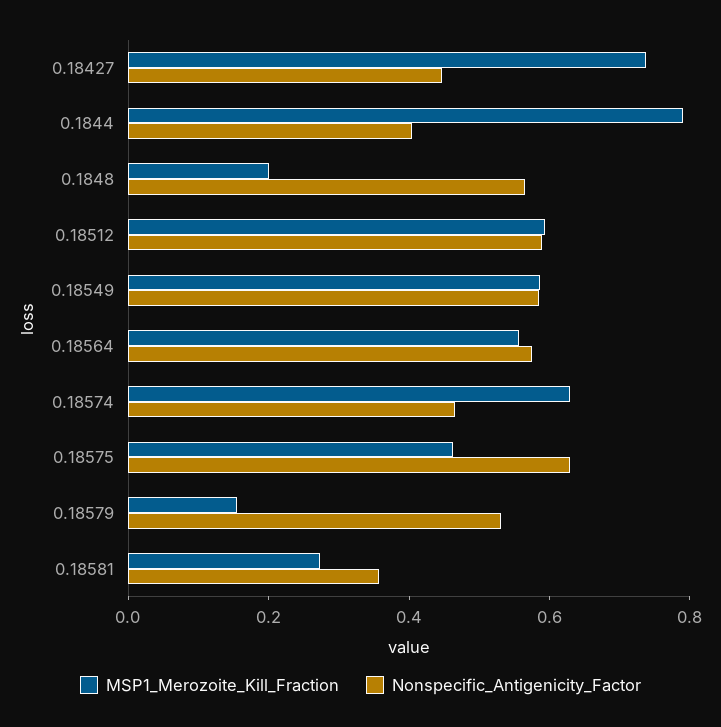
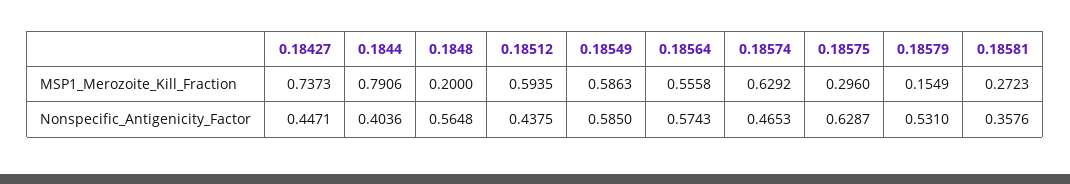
  {
    "MSP1_Merozoite_Kill_Fraction": {
      "0.18427": 0.7373,
      "0.1844": 0.7906,
      "0.1848": 0.2,
      "0.18512": 0.5935,
      "0.18549": 0.5863,
      "0.18564": 0.5558,
      "0.18574": 0.6292,
-     "0.18575": 0.45,
+     "0.18575": 0.296,
      "0.18579": 0.1549,
      "0.18581": 0.2723
    },
    "Nonspecific_Antigenicity_Factor": {
      "0.18427": 0.4471,
      "0.1844": 0.4036,
      "0.1848": 0.5648,
-     "0.18512": 0.6,
+     "0.18512": 0.4375,
      "0.18549": 0.585,
      "0.18564": 0.5743,
      "0.18574": 0.4653,
      "0.18575": 0.6287,
      "0.18579": 0.531,
      "0.18581": 0.3576
    }
  }

